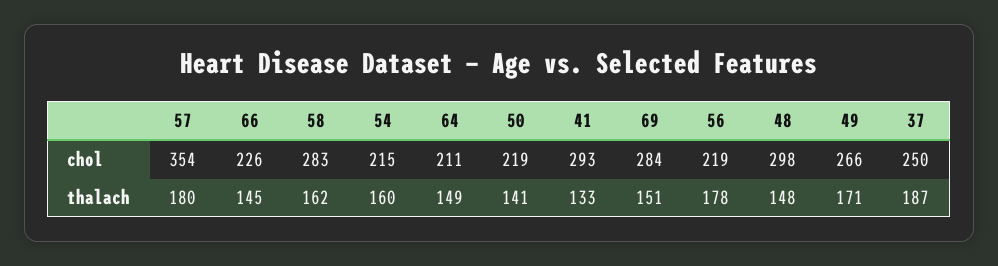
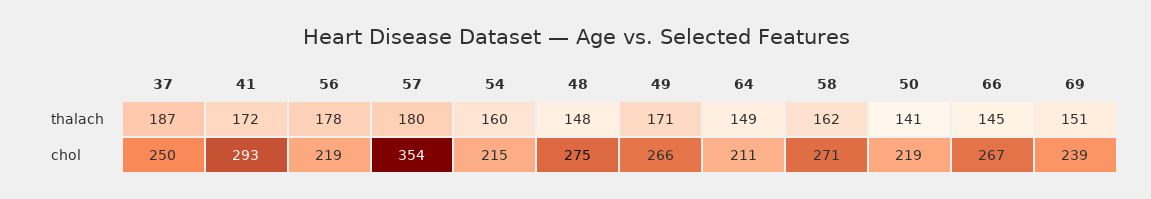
  {
    "57": {
      "chol": 354,
      "thalach": 180
    },
    "66": {
-     "chol": 226,
+     "chol": 267,
      "thalach": 145
    },
    "58": {
-     "chol": 283,
+     "chol": 271,
      "thalach": 162
    },
    "54": {
      "chol": 215,
      "thalach": 160
    },
    "64": {
      "chol": 211,
      "thalach": 149
    },
    "50": {
      "chol": 219,
      "thalach": 141
    },
    "41": {
      "chol": 293,
-     "thalach": 133
+     "thalach": 172
    },
    "69": {
-     "chol": 284,
+     "chol": 239,
      "thalach": 151
    },
    "56": {
      "chol": 219,
      "thalach": 178
    },
    "48": {
-     "chol": 298,
+     "chol": 275,
      "thalach": 148
    },
    "49": {
      "chol": 266,
      "thalach": 171
    },
    "37": {
      "chol": 250,
      "thalach": 187
    }
  }

